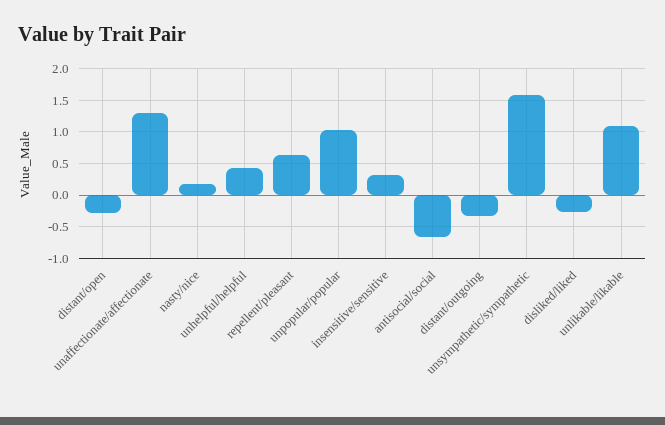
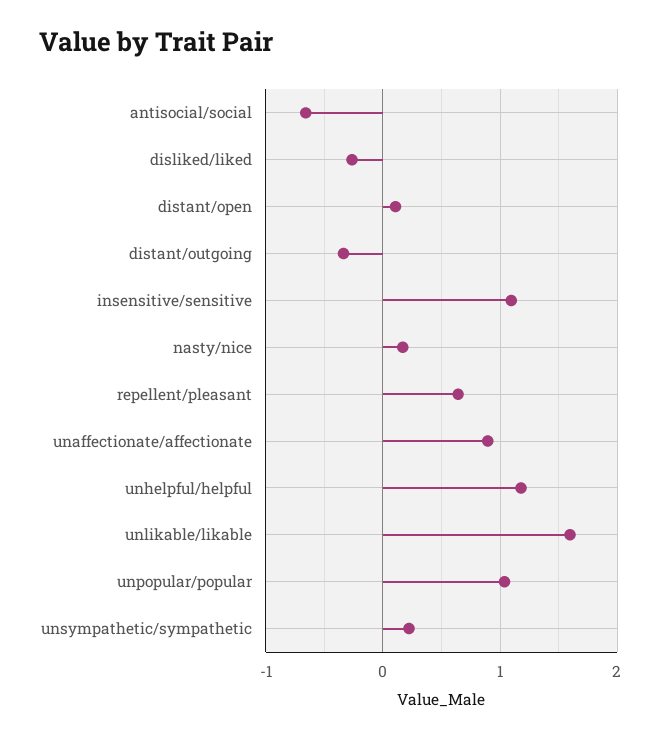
  {
-   "distant/open": -0.3,
+   "distant/open": 0.1,
-   "unaffectionate/affectionate": 1.3,
+   "unaffectionate/affectionate": 0.9,
    "nasty/nice": 0.2,
-   "unhelpful/helpful": 0.4,
+   "unhelpful/helpful": 1.2,
    "repellent/pleasant": 0.6,
    "unpopular/popular": 1,
-   "insensitive/sensitive": 0.3,
+   "insensitive/sensitive": 1.1,
    "antisocial/social": -0.7,
    "distant/outgoing": -0.3,
-   "unsympathetic/sympathetic": 1.6,
+   "unsympathetic/sympathetic": 0.2,
    "disliked/liked": -0.3,
-   "unlikable/likable": 1.1
+   "unlikable/likable": 1.6
  }

